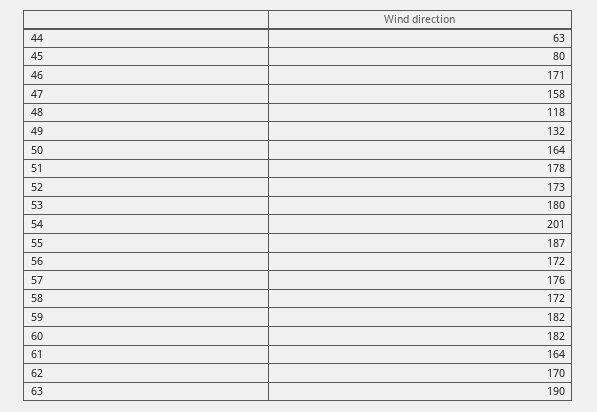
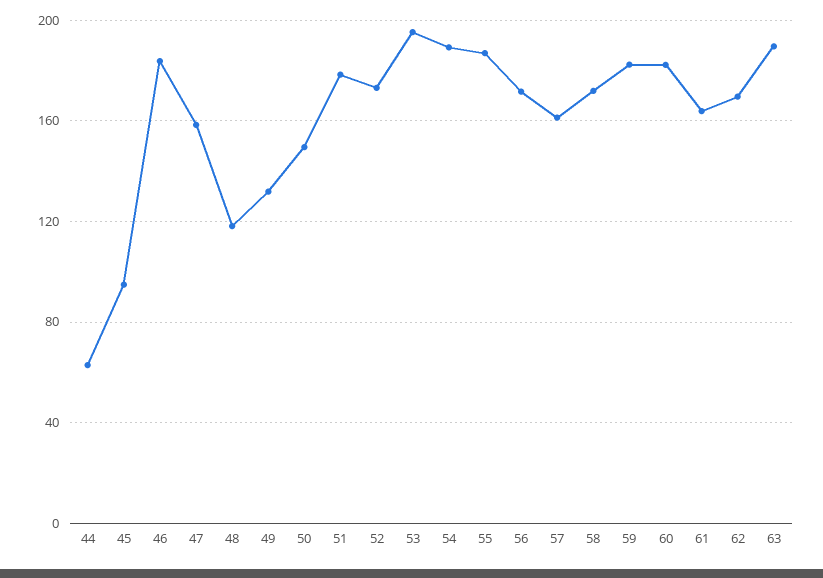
  {
    "44": 63,
-   "45": 80,
+   "45": 95,
-   "46": 171,
+   "46": 185,
    "47": 158,
    "48": 118,
    "49": 132,
-   "50": 164,
+   "50": 150,
    "51": 178,
    "52": 173,
-   "53": 180,
+   "53": 195,
-   "54": 201,
+   "54": 190,
    "55": 187,
    "56": 172,
-   "57": 176,
+   "57": 160,
    "58": 172,
    "59": 182,
    "60": 182,
    "61": 164,
    "62": 170,
    "63": 190
  }

